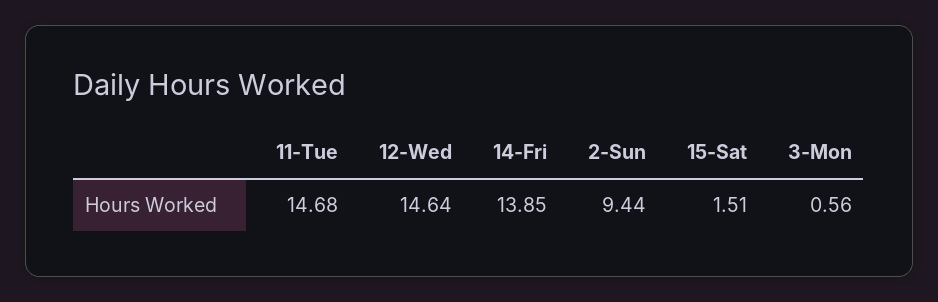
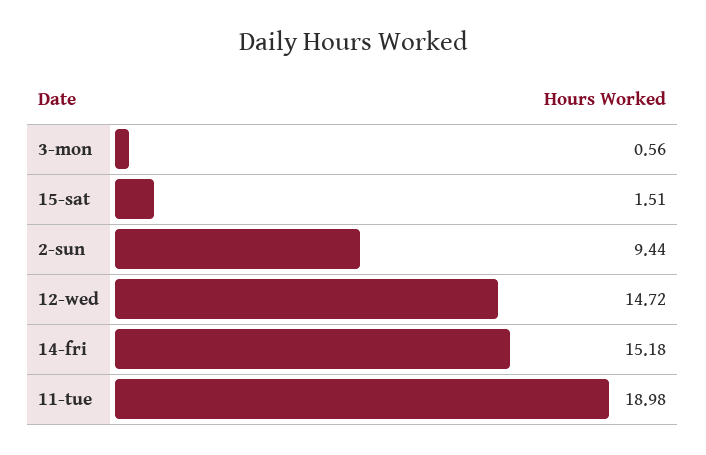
  {
-   "11-Tue": 14.68,
+   "11-Tue": 18.98,
-   "12-Wed": 14.64,
+   "12-Wed": 14.72,
-   "14-Fri": 13.85,
+   "14-Fri": 15.18,
    "2-Sun": 9.44,
    "15-Sat": 1.51,
    "3-Mon": 0.56
  }

